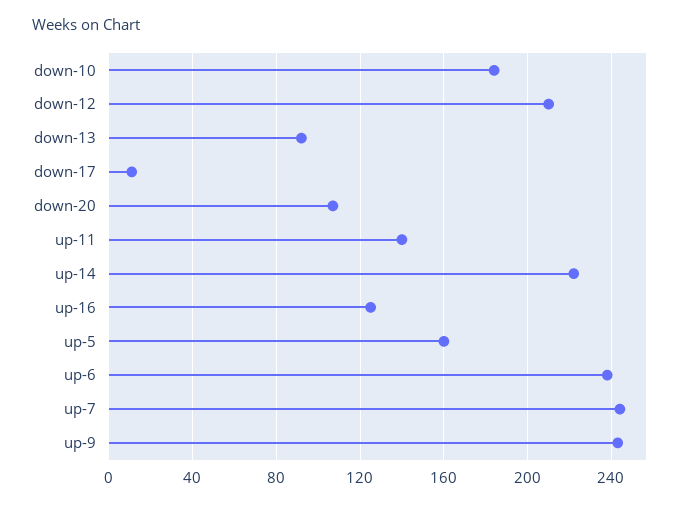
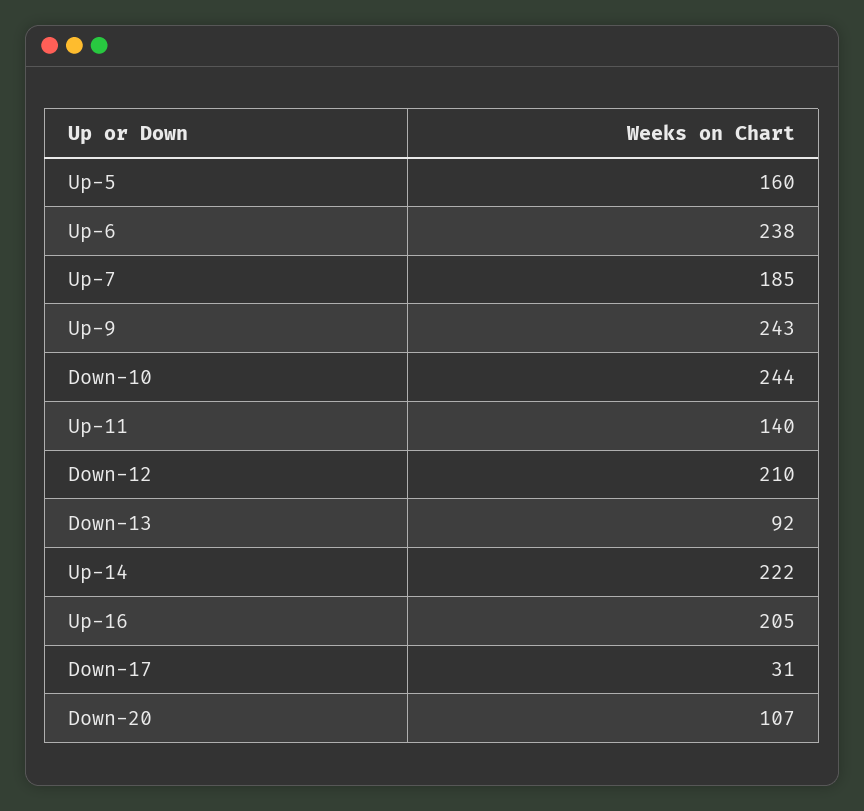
  {
-   "down-10": 185,
+   "down-10": 244,
    "down-12": 210,
    "down-13": 92,
-   "down-17": 10,
+   "down-17": 31,
    "down-20": 107,
    "up-11": 140,
    "up-14": 222,
-   "up-16": 125,
+   "up-16": 205,
    "up-5": 160,
    "up-6": 238,
-   "up-7": 245,
+   "up-7": 185,
    "up-9": 243
  }

